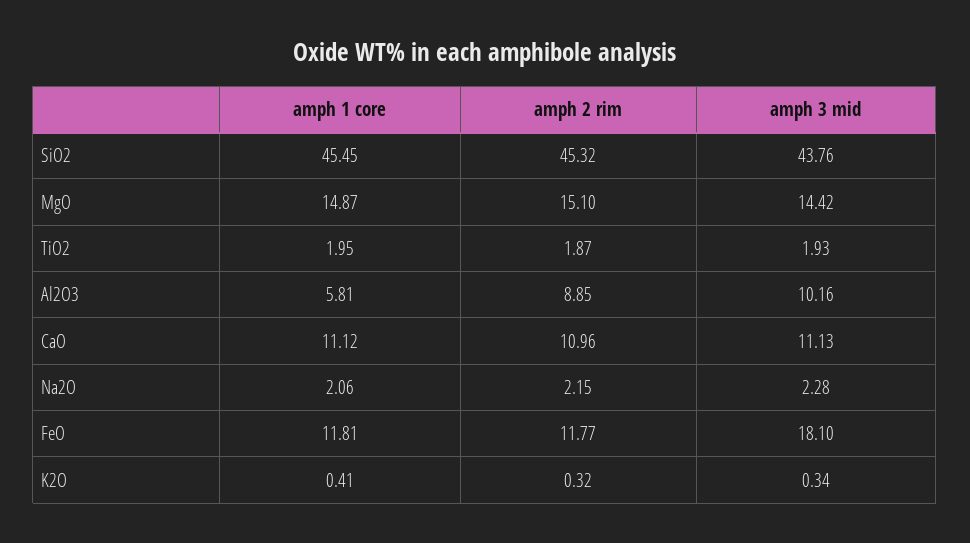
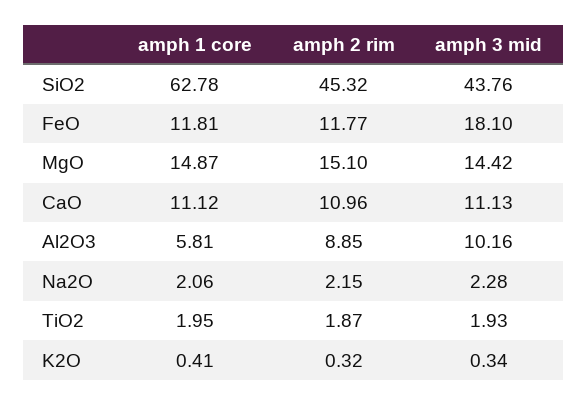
  {
    "amph 1 core": {
-     "SiO2": 45.45,
+     "SiO2": 62.78,
      "MgO": 14.87,
      "TiO2": 1.95,
      "Al2O3": 5.81,
      "CaO": 11.12,
      "Na2O": 2.06,
      "FeO": 11.81,
      "K2O": 0.41
    },
    "amph 2 rim": {
      "SiO2": 45.32,
      "MgO": 15.1,
      "TiO2": 1.87,
      "Al2O3": 8.85,
      "CaO": 10.96,
      "Na2O": 2.15,
      "FeO": 11.77,
      "K2O": 0.32
    },
    "amph 3 mid": {
      "SiO2": 43.76,
      "MgO": 14.42,
      "TiO2": 1.93,
      "Al2O3": 10.16,
      "CaO": 11.13,
      "Na2O": 2.28,
      "FeO": 18.1,
      "K2O": 0.34
    }
  }

